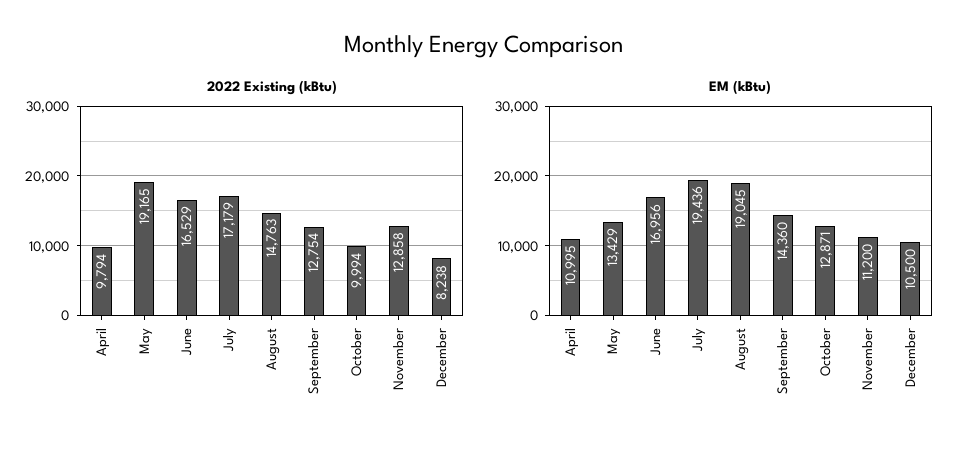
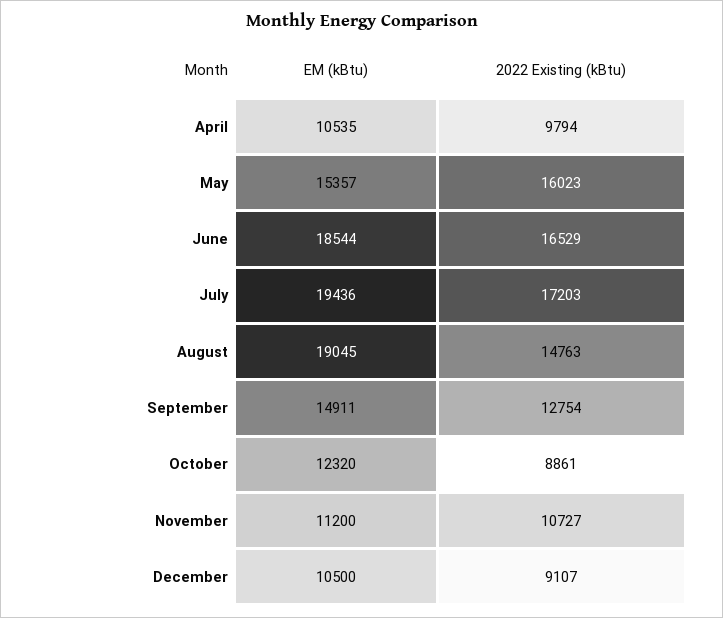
  {
    "2022 Existing (kBtu)": {
      "April": 9794,
-     "May": 19165,
+     "May": 16023,
      "June": 16529,
-     "July": 17179,
+     "July": 17203,
      "August": 14763,
      "September": 12754,
-     "October": 9994,
+     "October": 8861,
-     "November": 12858,
+     "November": 10727,
-     "December": 8238
+     "December": 9107
    },
    "EM (kBtu)": {
-     "April": 10995,
+     "April": 10535,
-     "May": 13429,
+     "May": 15357,
-     "June": 16956,
+     "June": 18544,
      "July": 19436,
      "August": 19045,
-     "September": 14360,
+     "September": 14911,
-     "October": 12871,
+     "October": 12320,
      "November": 11200,
      "December": 10500
    }
  }

